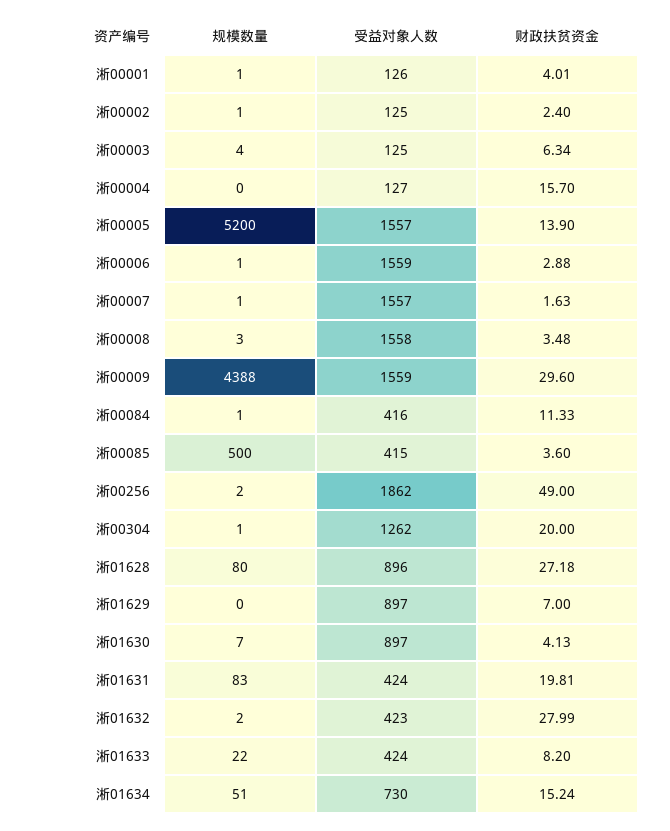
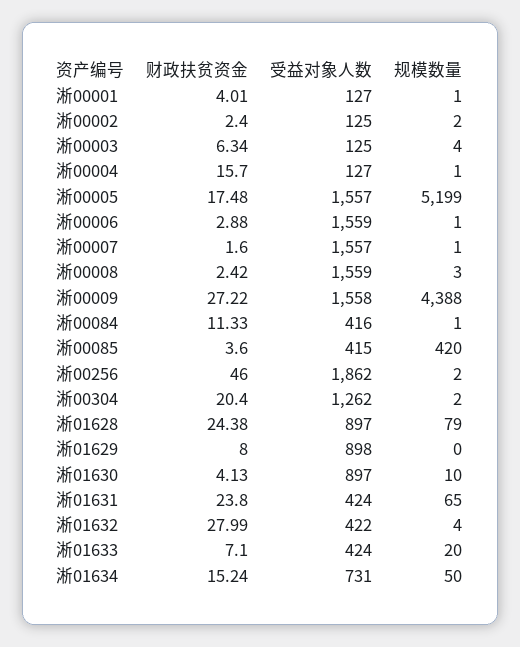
  {
    "规模数量": {
      "淅00001": 1,
-     "淅00002": 1,
+     "淅00002": 2,
      "淅00003": 4,
-     "淅00004": 0,
+     "淅00004": 1,
-     "淅00005": 5200,
+     "淅00005": 5199,
      "淅00006": 1,
      "淅00007": 1,
      "淅00008": 3,
      "淅00009": 4388,
      "淅00084": 1,
-     "淅00085": 500,
+     "淅00085": 420,
      "淅00256": 2,
-     "淅00304": 1,
+     "淅00304": 2,
-     "淅01628": 80,
+     "淅01628": 79,
      "淅01629": 0,
-     "淅01630": 7,
+     "淅01630": 10,
-     "淅01631": 83,
+     "淅01631": 65,
-     "淅01632": 2,
+     "淅01632": 4,
-     "淅01633": 22,
+     "淅01633": 20,
-     "淅01634": 51
+     "淅01634": 50
    },
    "受益对象人数": {
-     "淅00001": 126,
+     "淅00001": 127,
      "淅00002": 125,
      "淅00003": 125,
      "淅00004": 127,
      "淅00005": 1557,
      "淅00006": 1559,
      "淅00007": 1557,
-     "淅00008": 1558,
+     "淅00008": 1559,
-     "淅00009": 1559,
+     "淅00009": 1558,
      "淅00084": 416,
      "淅00085": 415,
      "淅00256": 1862,
      "淅00304": 1262,
-     "淅01628": 896,
+     "淅01628": 897,
-     "淅01629": 897,
+     "淅01629": 898,
      "淅01630": 897,
      "淅01631": 424,
-     "淅01632": 423,
+     "淅01632": 422,
      "淅01633": 424,
-     "淅01634": 730
+     "淅01634": 731
    },
    "财政扶贫资金": {
      "淅00001": 4.01,
      "淅00002": 2.4,
      "淅00003": 6.34,
      "淅00004": 15.7,
-     "淅00005": 13.9,
+     "淅00005": 17.48,
      "淅00006": 2.88,
-     "淅00007": 1.63,
+     "淅00007": 1.6,
-     "淅00008": 3.48,
+     "淅00008": 2.42,
-     "淅00009": 29.6,
+     "淅00009": 27.22,
      "淅00084": 11.33,
      "淅00085": 3.6,
-     "淅00256": 49,
+     "淅00256": 46,
-     "淅00304": 20,
+     "淅00304": 20.4,
-     "淅01628": 27.18,
+     "淅01628": 24.38,
-     "淅01629": 7,
+     "淅01629": 8,
      "淅01630": 4.13,
-     "淅01631": 19.81,
+     "淅01631": 23.8,
      "淅01632": 27.99,
-     "淅01633": 8.2,
+     "淅01633": 7.1,
      "淅01634": 15.24
    }
  }

